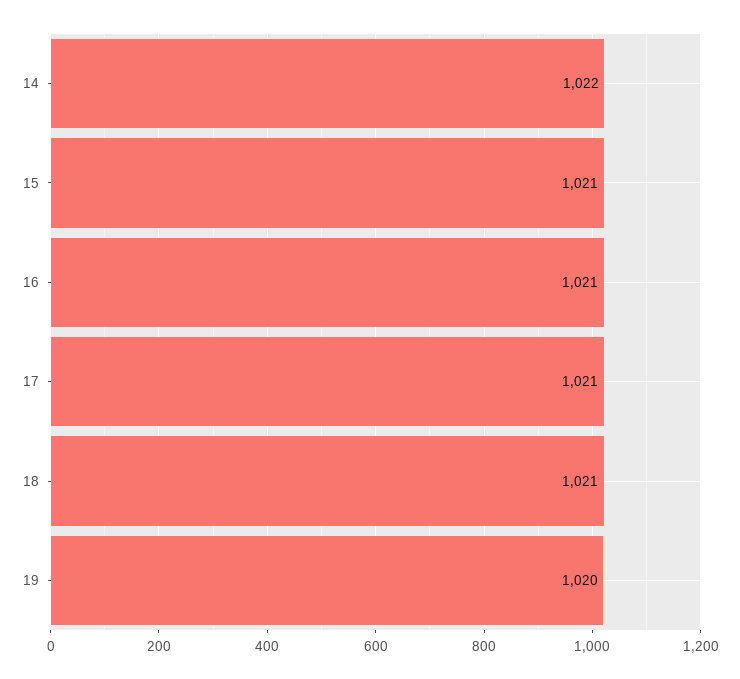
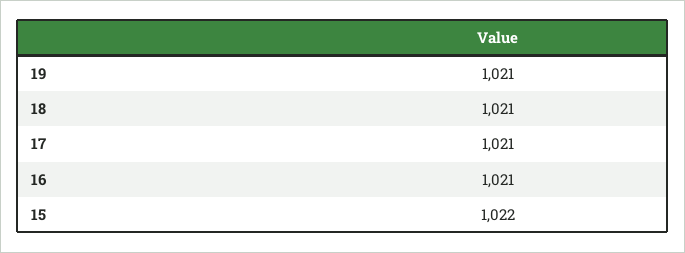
  {
-   "14": 1022,
-   "15": 1021,
+   "15": 1022,
    "16": 1021,
    "17": 1021,
    "18": 1021,
-   "19": 1020
+   "19": 1021
  }

